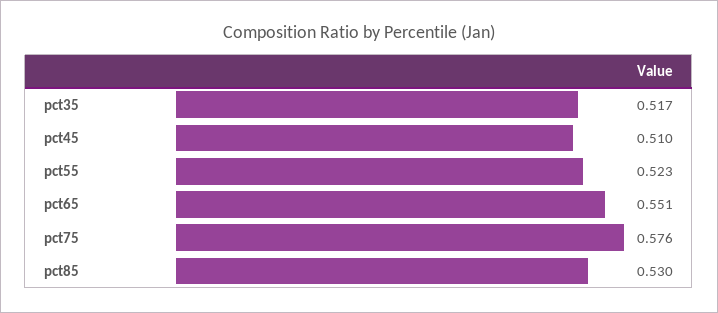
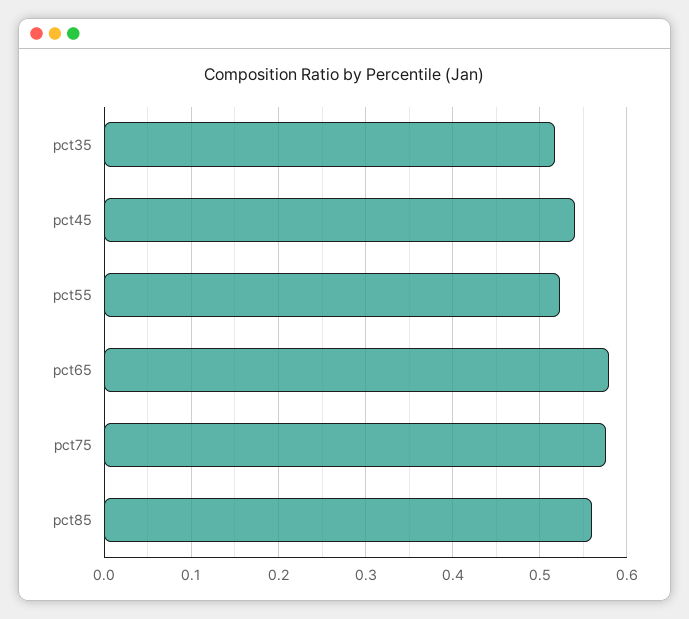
  {
    "pct35": 0.517,
-   "pct45": 0.51,
+   "pct45": 0.54,
    "pct55": 0.523,
-   "pct65": 0.551,
+   "pct65": 0.58,
    "pct75": 0.576,
-   "pct85": 0.53
+   "pct85": 0.56
  }

